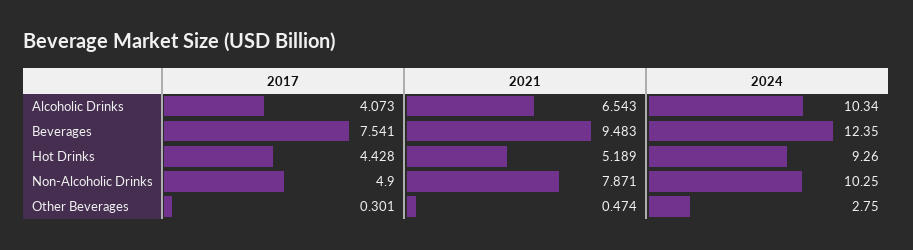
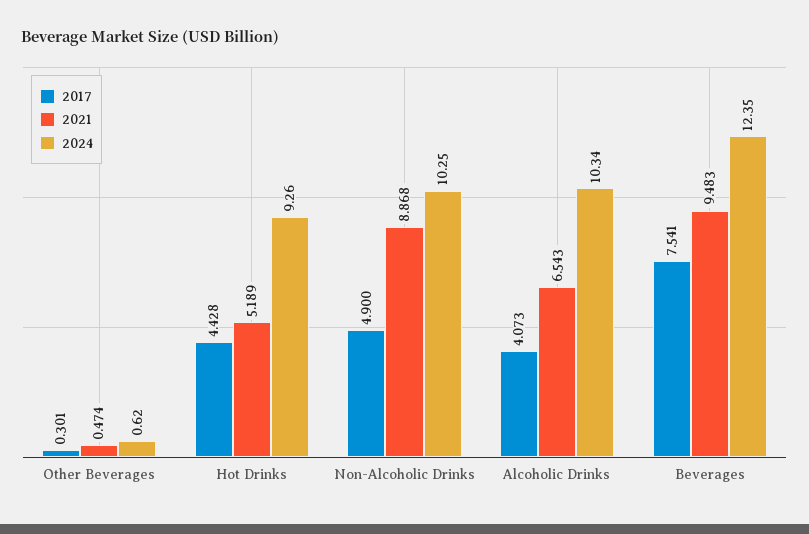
  {
    "2017": {
      "Alcoholic Drinks": 4.073,
      "Beverages": 7.541,
      "Hot Drinks": 4.428,
      "Non-Alcoholic Drinks": 4.9,
      "Other Beverages": 0.301
    },
    "2021": {
      "Alcoholic Drinks": 6.543,
      "Beverages": 9.483,
      "Hot Drinks": 5.189,
-     "Non-Alcoholic Drinks": 7.871,
+     "Non-Alcoholic Drinks": 8.868,
      "Other Beverages": 0.474
    },
    "2024": {
      "Alcoholic Drinks": 10.34,
      "Beverages": 12.35,
      "Hot Drinks": 9.26,
      "Non-Alcoholic Drinks": 10.25,
-     "Other Beverages": 2.75
+     "Other Beverages": 0.62
    }
  }

